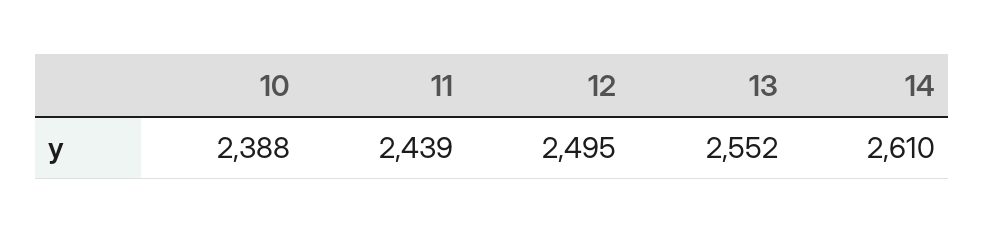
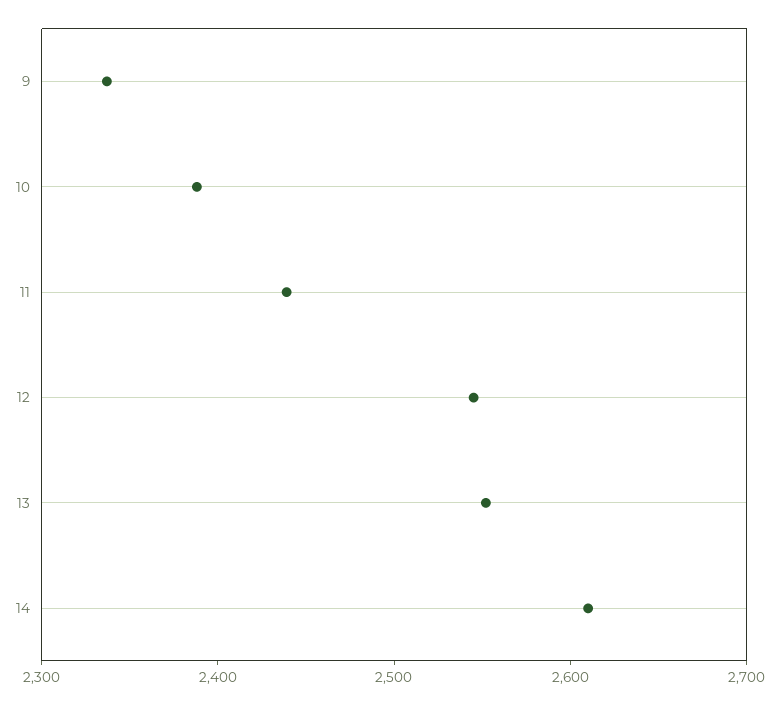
  {
    "10": 2388,
    "11": 2439,
-   "12": 2495,
+   "12": 2540,
    "13": 2552,
-   "14": 2610
+   "14": 2610,
+   "9": 2340
  }

